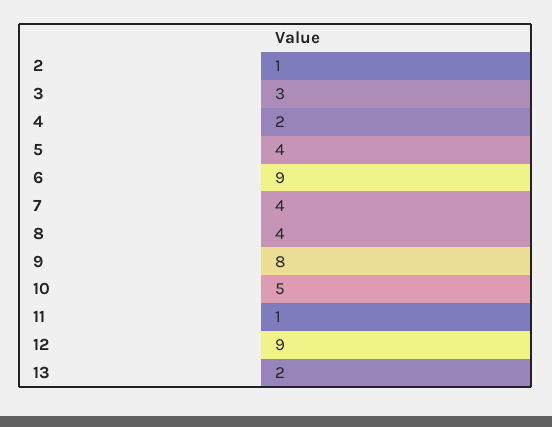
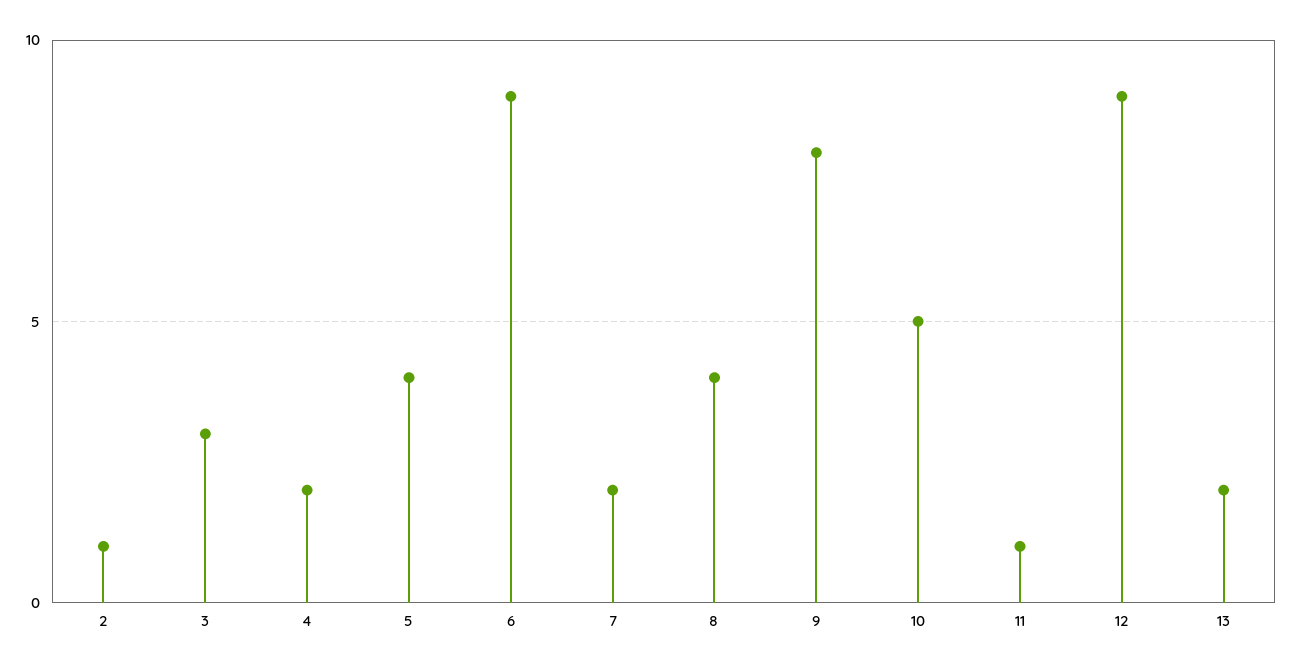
  {
    "2": 1,
    "3": 3,
    "4": 2,
    "5": 4,
    "6": 9,
-   "7": 4,
+   "7": 2,
    "8": 4,
    "9": 8,
    "10": 5,
    "11": 1,
    "12": 9,
    "13": 2
  }

